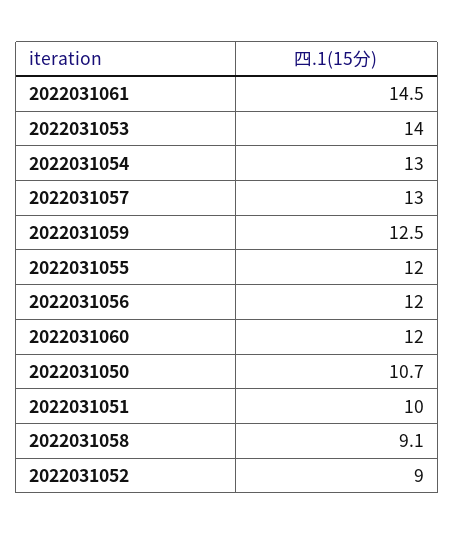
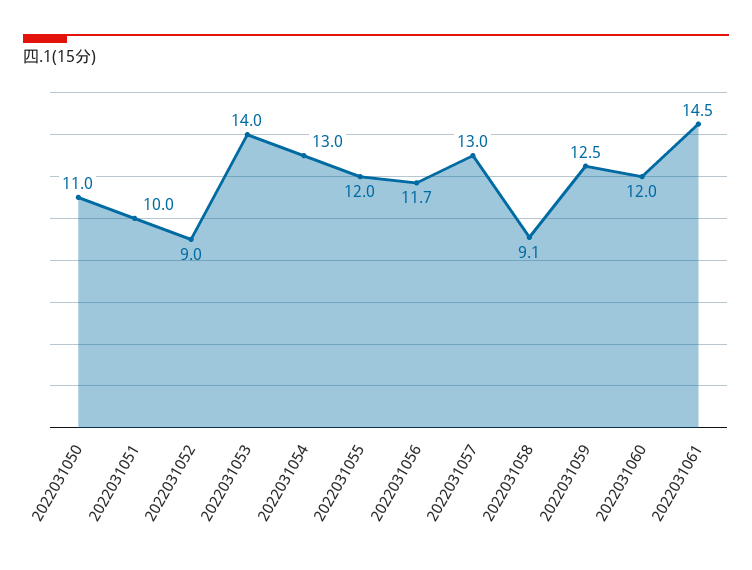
  {
    "2022031061": 14.5,
    "2022031053": 14,
    "2022031054": 13,
    "2022031057": 13,
    "2022031059": 12.5,
    "2022031055": 12,
-   "2022031056": 12,
+   "2022031056": 11.7,
    "2022031060": 12,
-   "2022031050": 10.7,
+   "2022031050": 11,
    "2022031051": 10,
    "2022031058": 9.1,
    "2022031052": 9
  }

